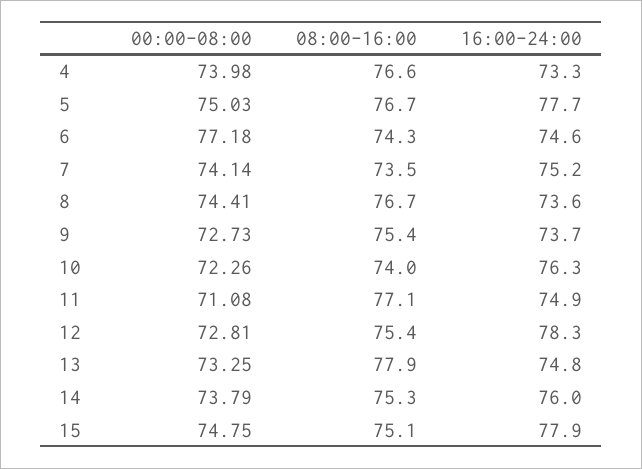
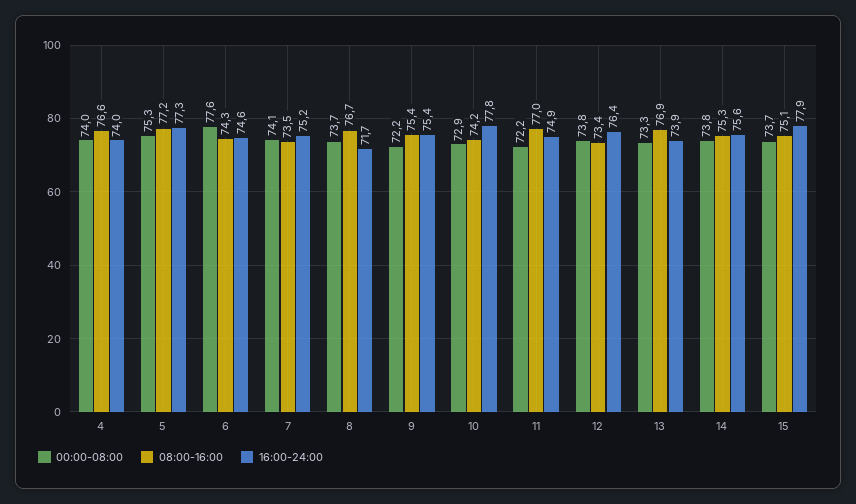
  {
    "00:00-08:00": {
      "4": 73.98,
-     "5": 75.03,
+     "5": 75.3,
-     "6": 77.18,
+     "6": 77.6,
      "7": 74.14,
-     "8": 74.41,
+     "8": 73.7,
-     "9": 72.73,
+     "9": 72.2,
-     "10": 72.26,
+     "10": 72.9,
-     "11": 71.08,
+     "11": 72.2,
-     "12": 72.81,
+     "12": 73.8,
      "13": 73.25,
      "14": 73.79,
-     "15": 74.75
+     "15": 73.7
    },
    "08:00-16:00": {
      "4": 76.6,
-     "5": 76.7,
+     "5": 77.2,
      "6": 74.3,
      "7": 73.5,
      "8": 76.7,
      "9": 75.4,
-     "10": 74,
+     "10": 74.2,
-     "11": 77.1,
+     "11": 77,
-     "12": 75.4,
+     "12": 73.4,
-     "13": 77.9,
+     "13": 76.9,
      "14": 75.3,
      "15": 75.1
    },
    "16:00-24:00": {
-     "4": 73.3,
+     "4": 74,
-     "5": 77.7,
+     "5": 77.3,
      "6": 74.6,
      "7": 75.2,
-     "8": 73.6,
+     "8": 71.7,
-     "9": 73.7,
+     "9": 75.4,
-     "10": 76.3,
+     "10": 77.8,
      "11": 74.9,
-     "12": 78.3,
+     "12": 76.4,
-     "13": 74.8,
+     "13": 73.9,
-     "14": 76,
+     "14": 75.6,
      "15": 77.9
    }
  }

